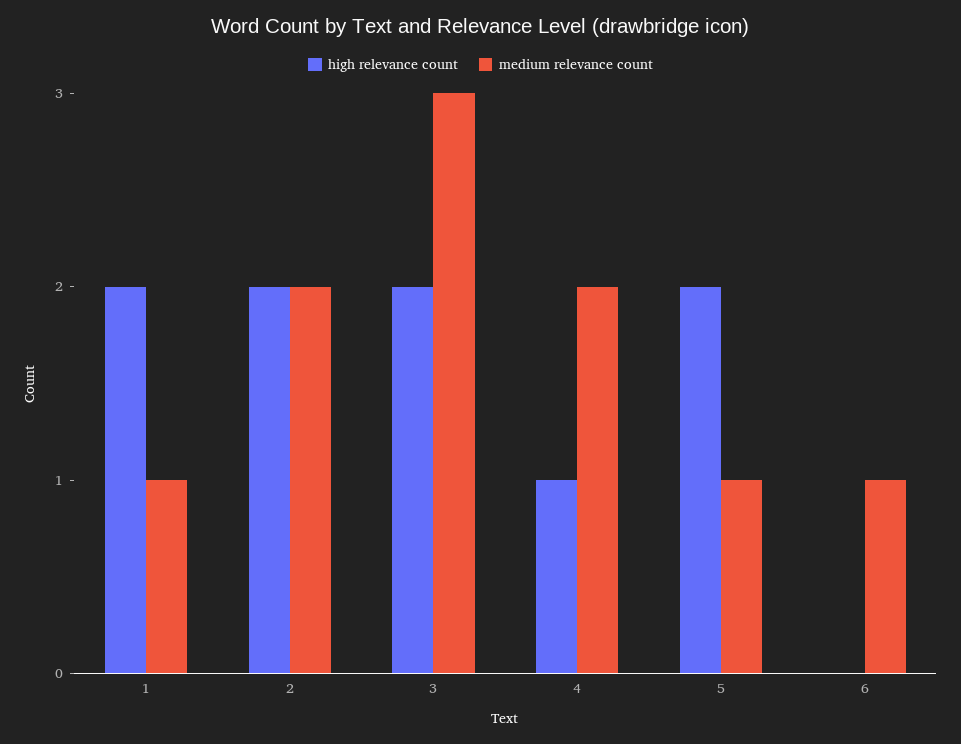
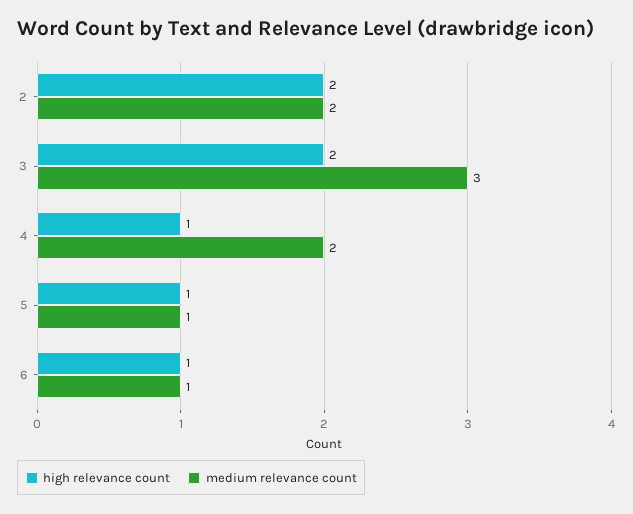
  {
    "high relevance count": {
-     "1": 2,
      "2": 2,
      "3": 2,
      "4": 1,
-     "5": 2,
+     "5": 1,
-     "6": 0
+     "6": 1
    },
    "medium relevance count": {
-     "1": 1,
      "2": 2,
      "3": 3,
      "4": 2,
      "5": 1,
      "6": 1
    }
  }

